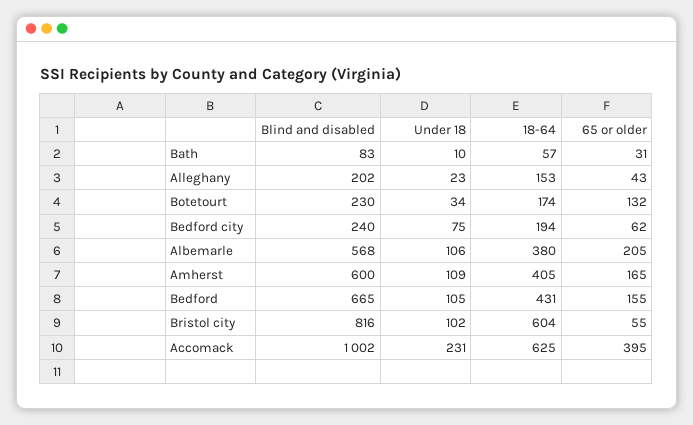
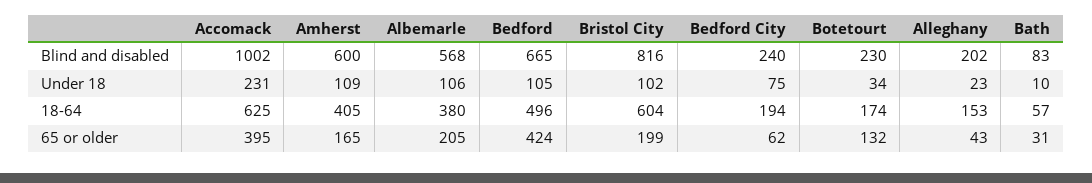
  {
    "Blind and disabled": {
      "Bath": 83,
      "Alleghany": 202,
      "Botetourt": 230,
      "Bedford city": 240,
      "Albemarle": 568,
      "Amherst": 600,
      "Bedford": 665,
      "Bristol city": 816,
      "Accomack": 1002
    },
    "Under 18": {
      "Bath": 10,
      "Alleghany": 23,
      "Botetourt": 34,
      "Bedford city": 75,
      "Albemarle": 106,
      "Amherst": 109,
      "Bedford": 105,
      "Bristol city": 102,
      "Accomack": 231
    },
    "18-64": {
      "Bath": 57,
      "Alleghany": 153,
      "Botetourt": 174,
      "Bedford city": 194,
      "Albemarle": 380,
      "Amherst": 405,
-     "Bedford": 431,
+     "Bedford": 496,
      "Bristol city": 604,
      "Accomack": 625
    },
    "65 or older": {
      "Bath": 31,
      "Alleghany": 43,
      "Botetourt": 132,
      "Bedford city": 62,
      "Albemarle": 205,
      "Amherst": 165,
-     "Bedford": 155,
+     "Bedford": 424,
-     "Bristol city": 55,
+     "Bristol city": 199,
      "Accomack": 395
    }
  }

